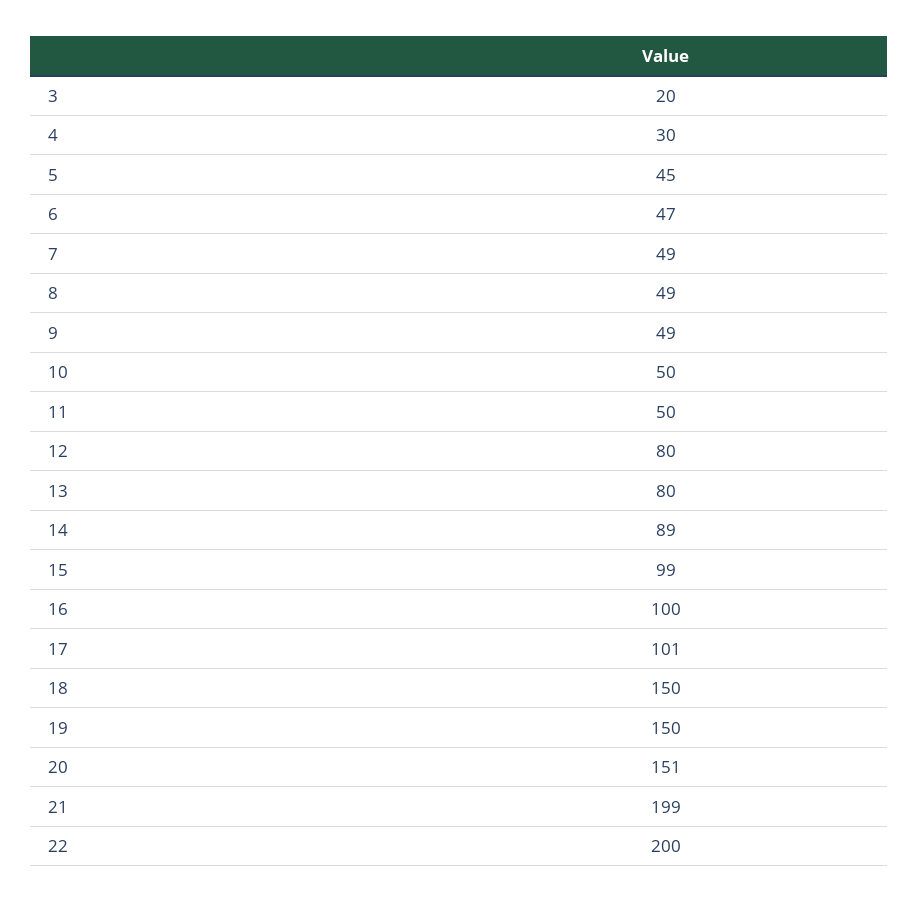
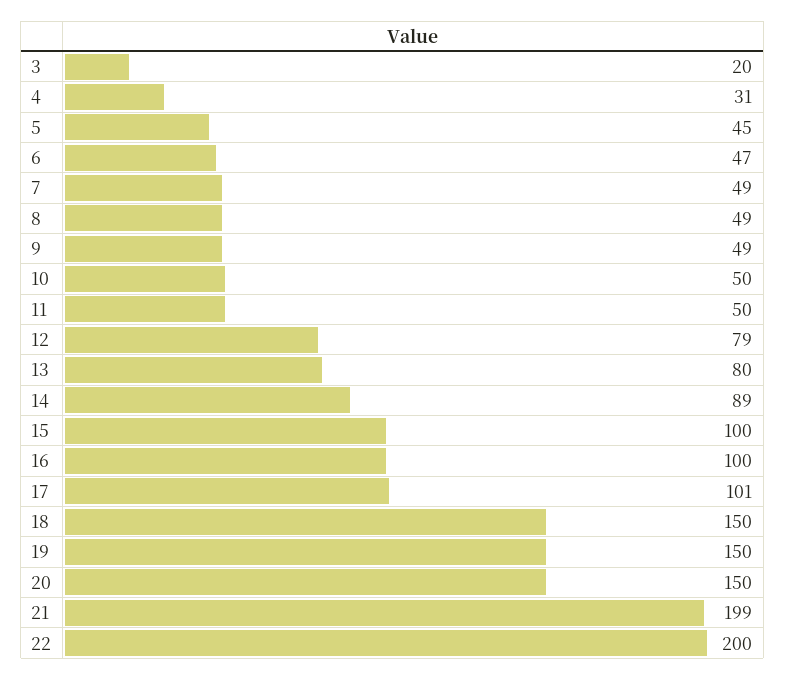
  {
    "3": 20,
-   "4": 30,
+   "4": 31,
    "5": 45,
    "6": 47,
    "7": 49,
    "8": 49,
    "9": 49,
    "10": 50,
    "11": 50,
-   "12": 80,
+   "12": 79,
    "13": 80,
    "14": 89,
-   "15": 99,
+   "15": 100,
    "16": 100,
    "17": 101,
    "18": 150,
    "19": 150,
-   "20": 151,
+   "20": 150,
    "21": 199,
    "22": 200
  }

